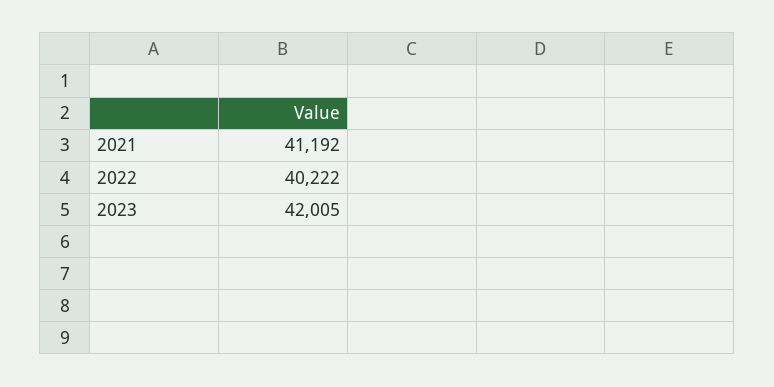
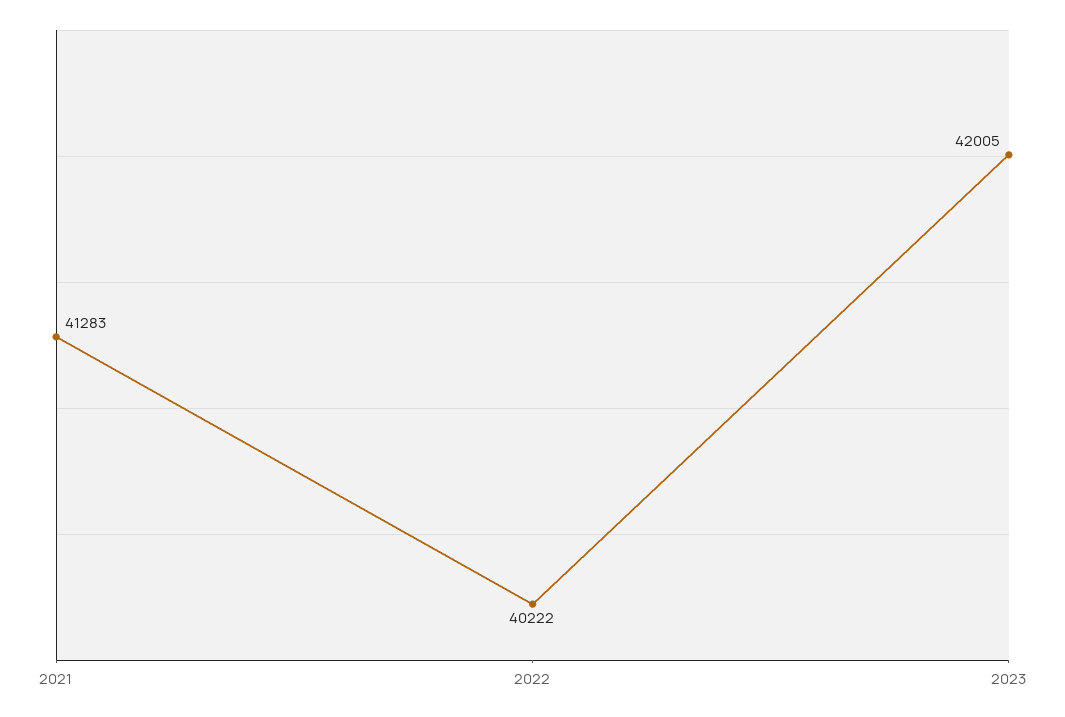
  {
-   "2021": 41192,
+   "2021": 41283,
    "2022": 40222,
    "2023": 42005
  }

